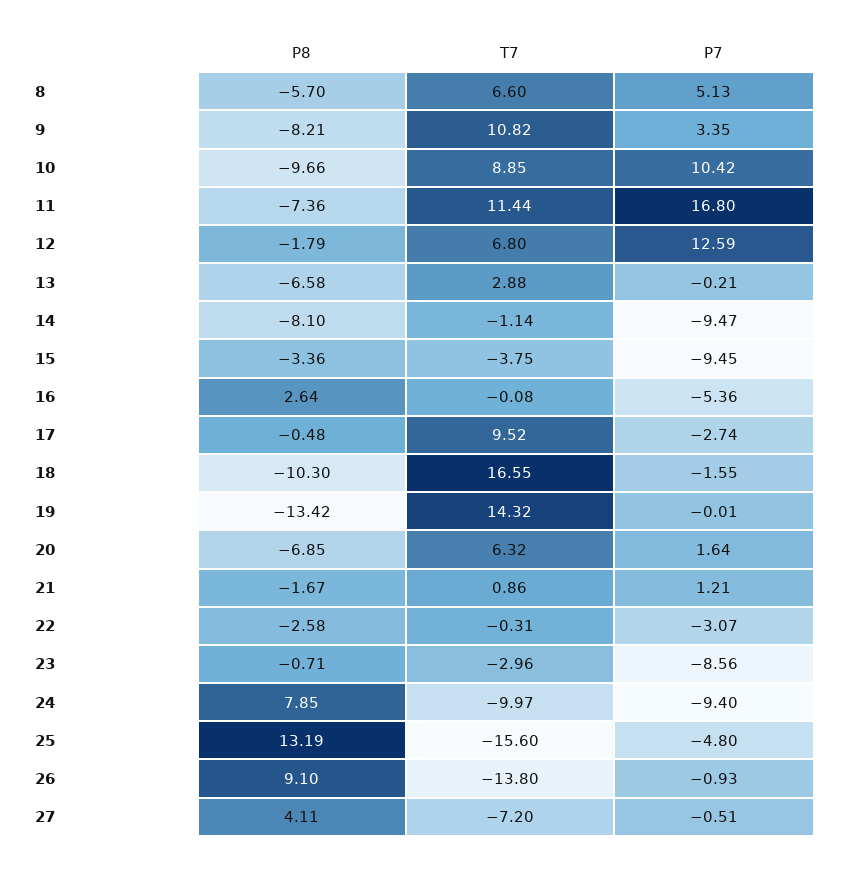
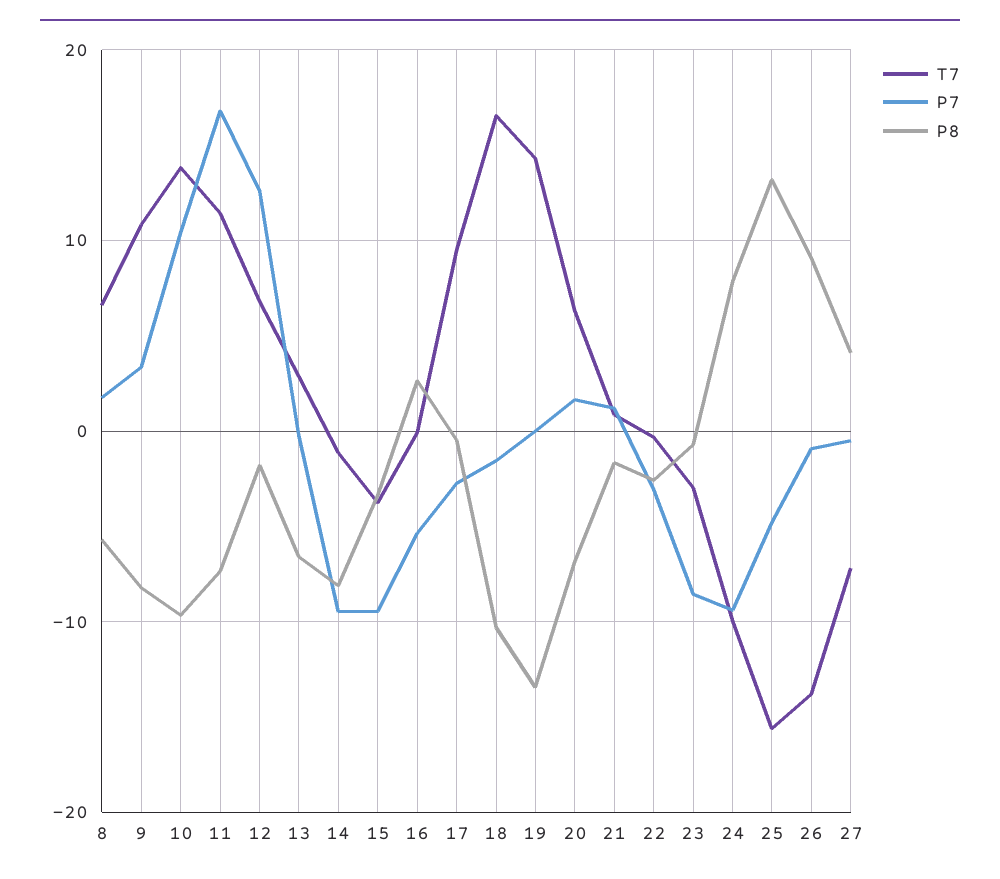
  {
    "P8": {
      "8": -5.7,
      "9": -8.21,
      "10": -9.66,
      "11": -7.36,
      "12": -1.79,
      "13": -6.58,
      "14": -8.1,
      "15": -3.36,
      "16": 2.64,
      "17": -0.48,
      "18": -10.3,
      "19": -13.42,
      "20": -6.85,
      "21": -1.67,
      "22": -2.58,
      "23": -0.71,
      "24": 7.85,
      "25": 13.19,
      "26": 9.1,
      "27": 4.11
    },
    "T7": {
      "8": 6.6,
      "9": 10.82,
-     "10": 8.85,
+     "10": 14,
      "11": 11.44,
      "12": 6.8,
      "13": 2.88,
      "14": -1.14,
      "15": -3.75,
      "16": -0.08,
      "17": 9.52,
      "18": 16.55,
      "19": 14.32,
      "20": 6.32,
      "21": 0.86,
      "22": -0.31,
      "23": -2.96,
      "24": -9.97,
      "25": -15.6,
      "26": -13.8,
      "27": -7.2
    },
    "P7": {
-     "8": 5.13,
+     "8": 2,
      "9": 3.35,
      "10": 10.42,
      "11": 16.8,
      "12": 12.59,
      "13": -0.21,
      "14": -9.47,
      "15": -9.45,
      "16": -5.36,
      "17": -2.74,
      "18": -1.55,
      "19": -0.01,
      "20": 1.64,
      "21": 1.21,
      "22": -3.07,
      "23": -8.56,
      "24": -9.4,
      "25": -4.8,
      "26": -0.93,
      "27": -0.51
    }
  }

